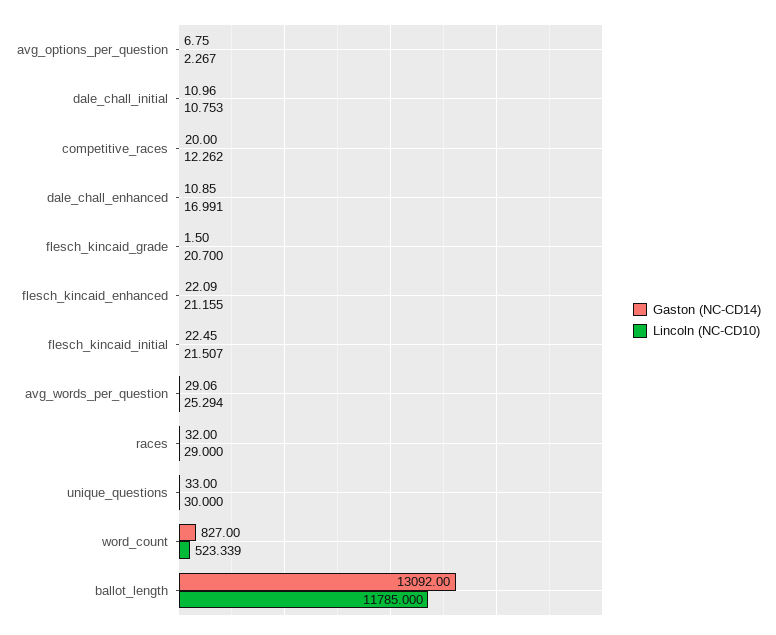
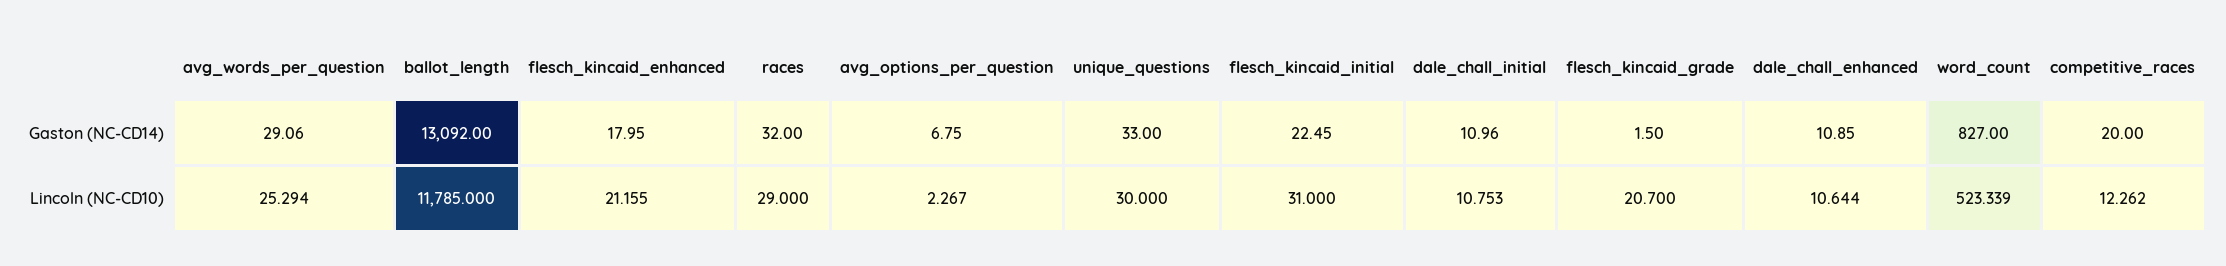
  {
    "Gaston (NC-CD14)": {
      "avg_options_per_question": 6.75,
      "dale_chall_initial": 10.96,
      "competitive_races": 20,
      "dale_chall_enhanced": 10.85,
      "flesch_kincaid_grade": 1.5,
-     "flesch_kincaid_enhanced": 22.09,
+     "flesch_kincaid_enhanced": 17.95,
      "flesch_kincaid_initial": 22.45,
      "avg_words_per_question": 29.06,
      "races": 32,
      "unique_questions": 33,
      "word_count": 827,
      "ballot_length": 13092
    },
    "Lincoln (NC-CD10)": {
      "avg_options_per_question": 2.267,
      "dale_chall_initial": 10.753,
      "competitive_races": 12.262,
-     "dale_chall_enhanced": 16.991,
+     "dale_chall_enhanced": 10.644,
      "flesch_kincaid_grade": 20.7,
      "flesch_kincaid_enhanced": 21.155,
-     "flesch_kincaid_initial": 21.507,
+     "flesch_kincaid_initial": 31,
      "avg_words_per_question": 25.294,
      "races": 29,
      "unique_questions": 30,
      "word_count": 523.339,
      "ballot_length": 11785
    }
  }

